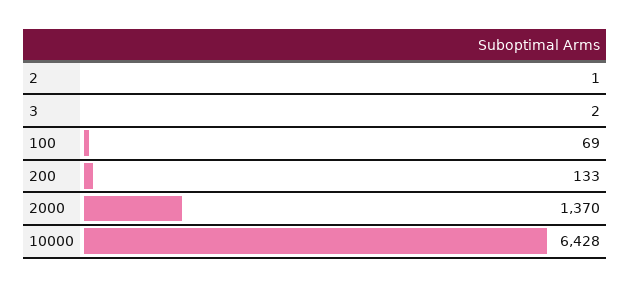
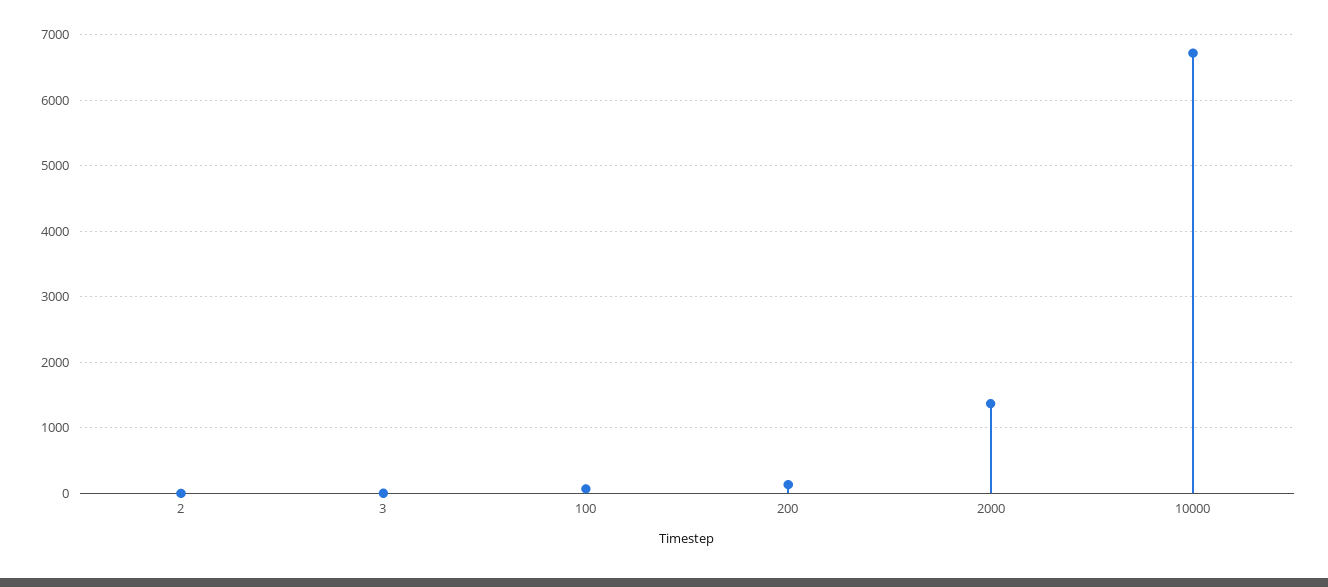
  {
    "2": 1,
    "3": 2,
    "100": 69,
    "200": 133,
    "2000": 1370,
-   "10000": 6428
+   "10000": 6700
  }

